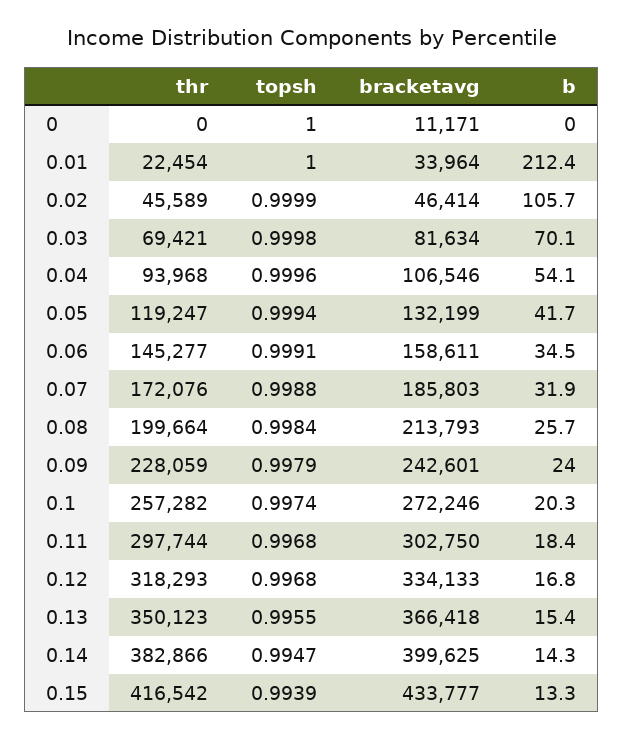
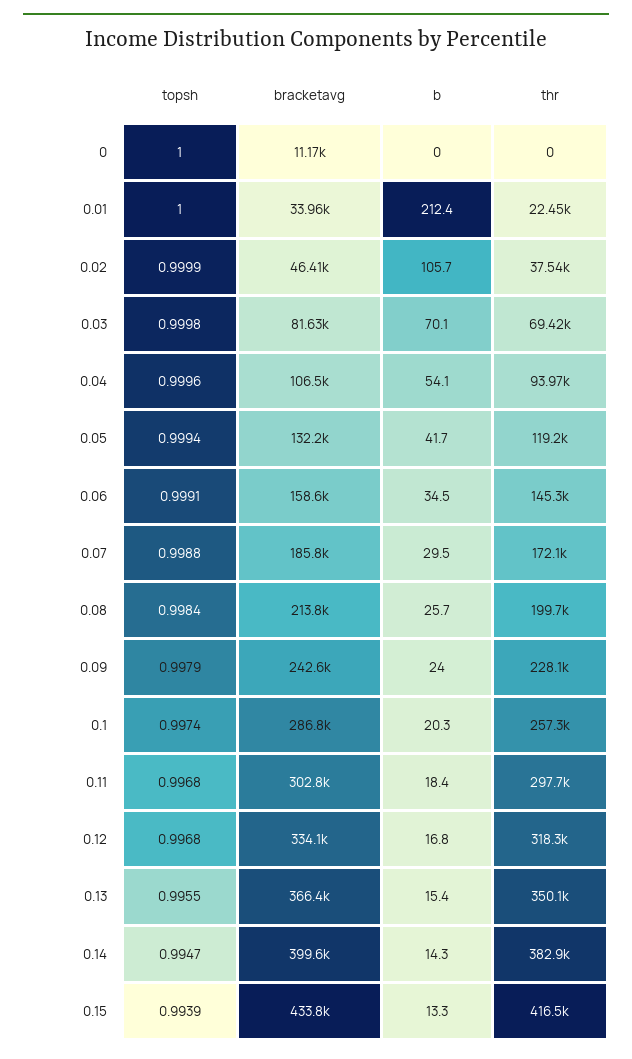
  {
    "thr": {
      "0": 0,
      "0.01": 22454,
-     "0.02": 45589,
+     "0.02": 37540,
      "0.03": 69421,
      "0.04": 93968,
      "0.05": 119247,
      "0.06": 145277,
      "0.07": 172076,
      "0.08": 199664,
      "0.09": 228059,
      "0.1": 257282,
      "0.11": 297744,
      "0.12": 318293,
      "0.13": 350123,
      "0.14": 382866,
      "0.15": 416542
    },
    "topsh": {
      "0": 1,
      "0.01": 1,
      "0.02": 0.9999,
      "0.03": 0.9998,
      "0.04": 0.9996,
      "0.05": 0.9994,
      "0.06": 0.9991,
      "0.07": 0.9988,
      "0.08": 0.9984,
      "0.09": 0.9979,
      "0.1": 0.9974,
      "0.11": 0.9968,
      "0.12": 0.9968,
      "0.13": 0.9955,
      "0.14": 0.9947,
      "0.15": 0.9939
    },
    "bracketavg": {
      "0": 11171,
      "0.01": 33964,
      "0.02": 46414,
      "0.03": 81634,
      "0.04": 106546,
      "0.05": 132199,
      "0.06": 158611,
      "0.07": 185803,
      "0.08": 213793,
      "0.09": 242601,
-     "0.1": 272246,
+     "0.1": 286800,
      "0.11": 302750,
      "0.12": 334133,
      "0.13": 366418,
      "0.14": 399625,
      "0.15": 433777
    },
    "b": {
      "0": 0,
      "0.01": 212.4,
      "0.02": 105.7,
      "0.03": 70.1,
      "0.04": 54.1,
      "0.05": 41.7,
      "0.06": 34.5,
-     "0.07": 31.9,
+     "0.07": 29.5,
      "0.08": 25.7,
      "0.09": 24,
      "0.1": 20.3,
      "0.11": 18.4,
      "0.12": 16.8,
      "0.13": 15.4,
      "0.14": 14.3,
      "0.15": 13.3
    }
  }

